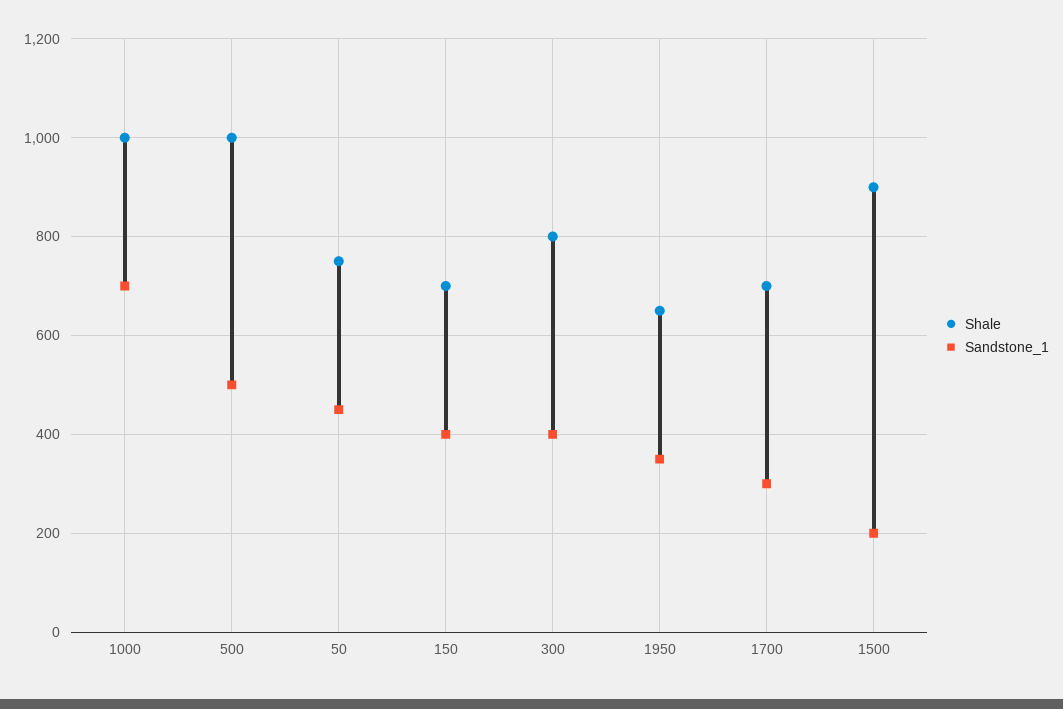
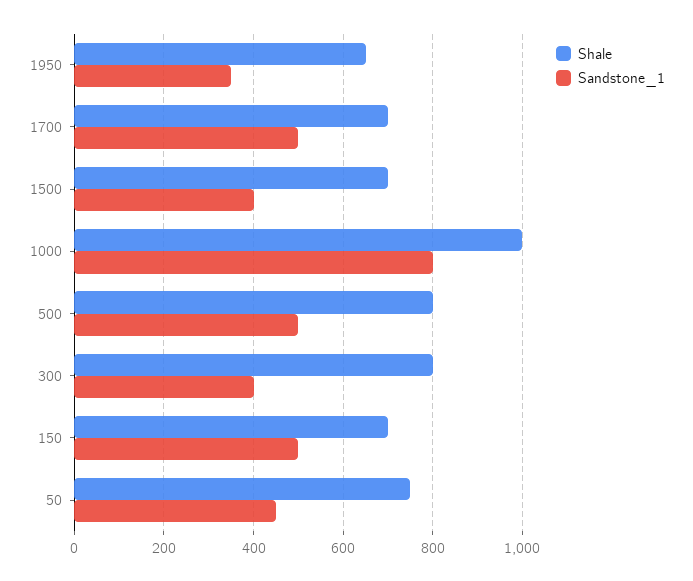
  {
    "Shale": {
      "1000": 1000,
-     "500": 1000,
+     "500": 800,
      "50": 760,
      "150": 700,
      "300": 800,
      "1950": 660,
      "1700": 700,
-     "1500": 900
+     "1500": 700
    },
    "Sandstone_1": {
-     "1000": 700,
+     "1000": 800,
      "500": 500,
      "50": 460,
-     "150": 400,
+     "150": 500,
      "300": 400,
      "1950": 360,
-     "1700": 300,
+     "1700": 500,
-     "1500": 200
+     "1500": 400
    }
  }

